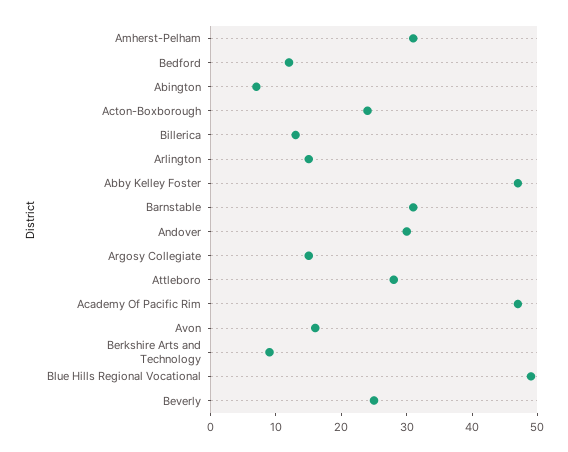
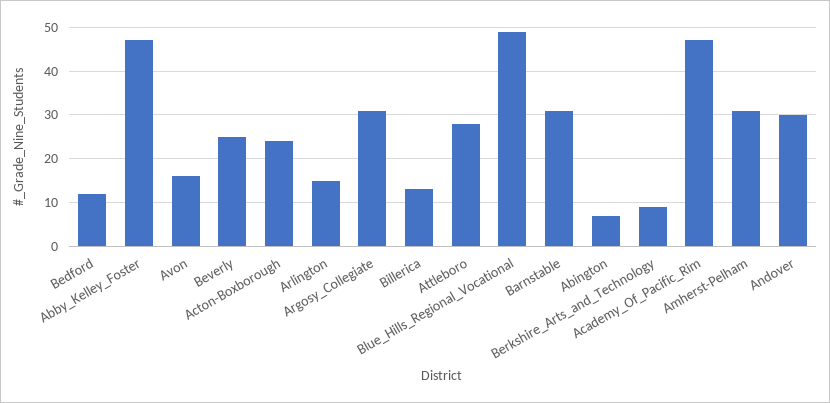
  {
    "Amherst-Pelham": 30,
    "Bedford": 10,
    "Abington": 5,
    "Acton-Boxborough": 25,
    "Billerica": 15,
    "Arlington": 15,
    "Abby Kelley Foster": 45,
    "Barnstable": 30,
    "Andover": 30,
-   "Argosy Collegiate": 15,
+   "Argosy Collegiate": 30,
    "Attleboro": 30,
    "Academy Of Pacific Rim": 45,
    "Avon": 15,
    "Berkshire Arts and Technology": 10,
    "Blue Hills Regional Vocational": 50,
    "Beverly": 25
  }

